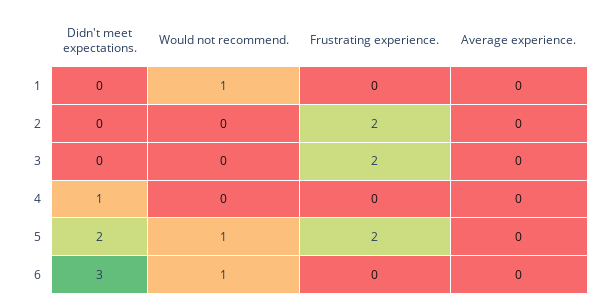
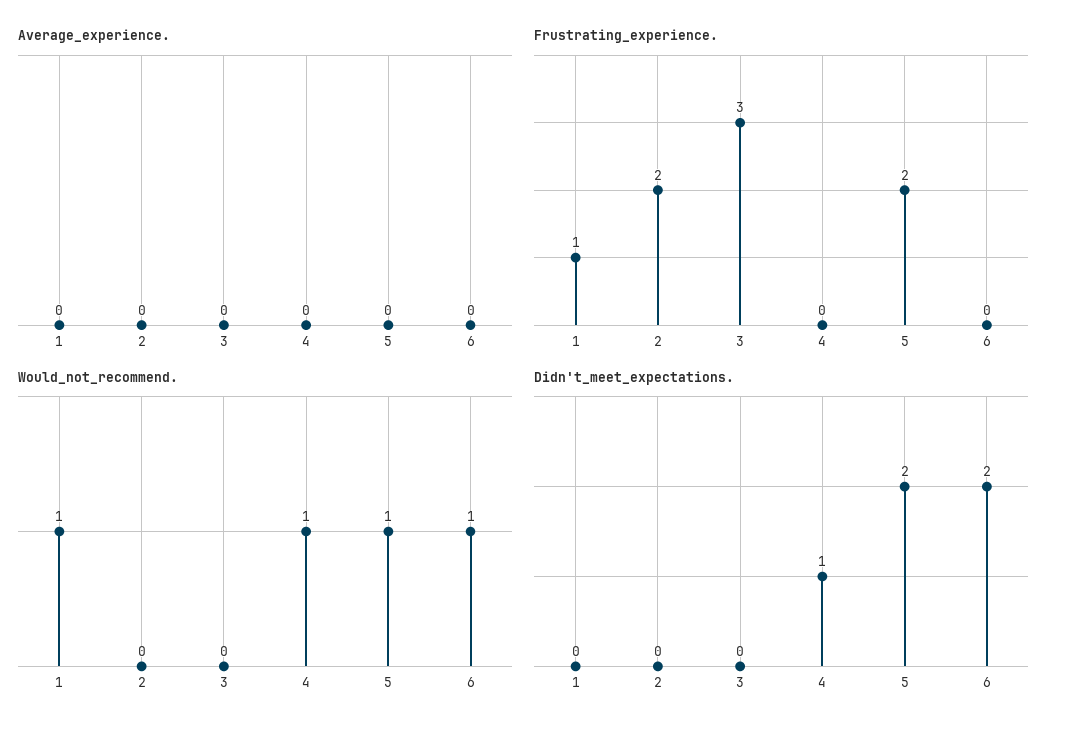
  {
    "Didn't meet expectations.": {
      "1": 0,
      "2": 0,
      "3": 0,
      "4": 1,
      "5": 2,
-     "6": 3
+     "6": 2
    },
    "Would not recommend.": {
      "1": 1,
      "2": 0,
      "3": 0,
-     "4": 0,
+     "4": 1,
      "5": 1,
      "6": 1
    },
    "Frustrating experience.": {
-     "1": 0,
+     "1": 1,
      "2": 2,
-     "3": 2,
+     "3": 3,
      "4": 0,
      "5": 2,
      "6": 0
    },
    "Average experience.": {
      "1": 0,
      "2": 0,
      "3": 0,
      "4": 0,
      "5": 0,
      "6": 0
    }
  }

